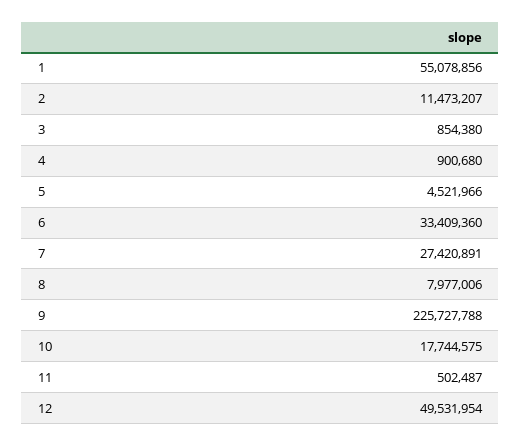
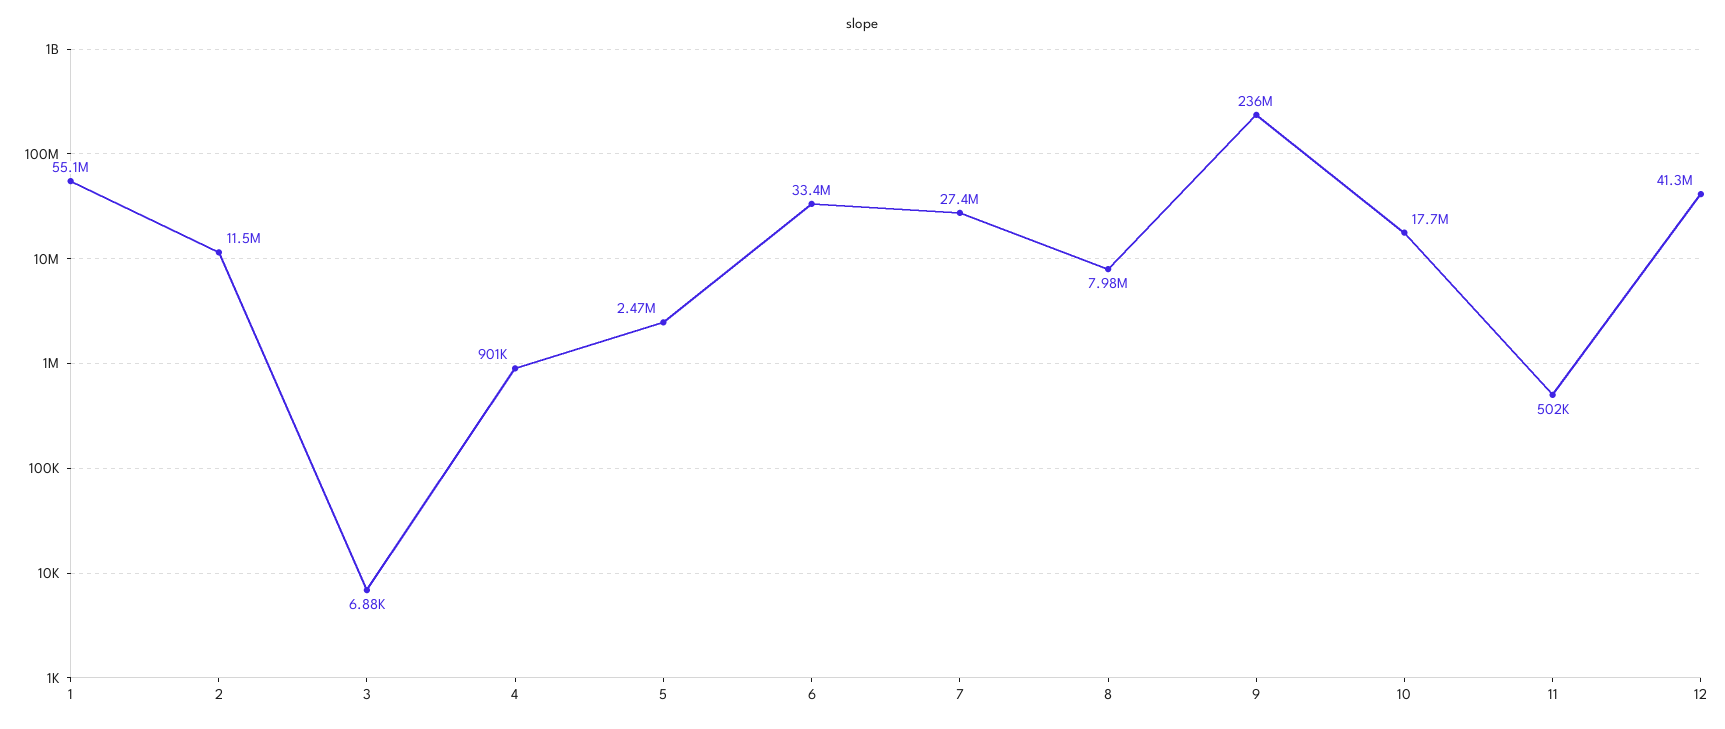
  {
    "1": 55078856,
    "2": 11473207,
-   "3": 854380,
+   "3": 6880,
    "4": 900680,
-   "5": 4521966,
+   "5": 2470000,
    "6": 33409360,
    "7": 27420891,
    "8": 7977006,
-   "9": 225727788,
+   "9": 236000000,
    "10": 17744575,
    "11": 502487,
-   "12": 49531954
+   "12": 41300000
  }

